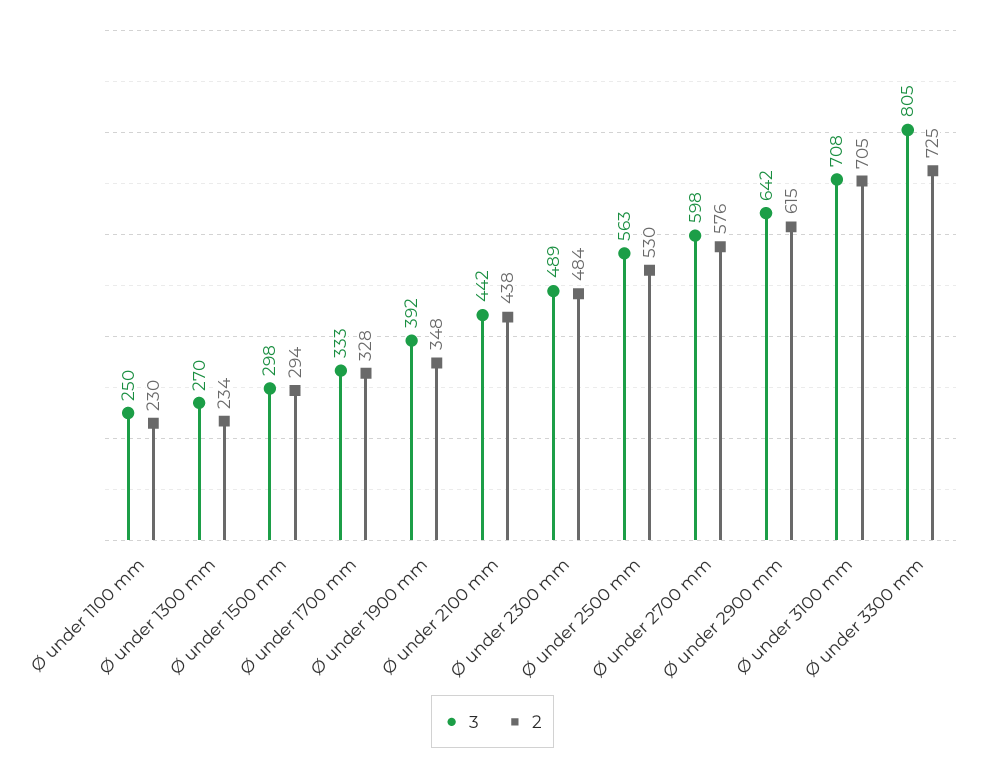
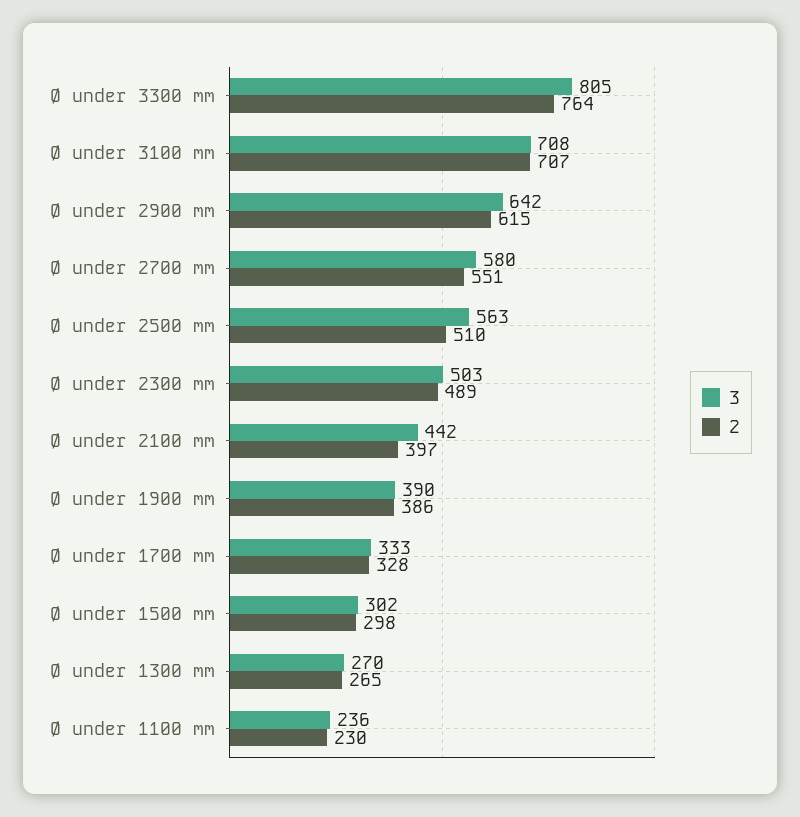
  {
    "3": {
-     "Ø under 1100 mm": 250,
+     "Ø under 1100 mm": 236,
      "Ø under 1300 mm": 270,
-     "Ø under 1500 mm": 298,
+     "Ø under 1500 mm": 302,
      "Ø under 1700 mm": 333,
-     "Ø under 1900 mm": 392,
+     "Ø under 1900 mm": 390,
      "Ø under 2100 mm": 442,
-     "Ø under 2300 mm": 489,
+     "Ø under 2300 mm": 503,
      "Ø under 2500 mm": 563,
-     "Ø under 2700 mm": 598,
+     "Ø under 2700 mm": 580,
      "Ø under 2900 mm": 642,
      "Ø under 3100 mm": 708,
      "Ø under 3300 mm": 805
    },
    "2": {
      "Ø under 1100 mm": 230,
-     "Ø under 1300 mm": 234,
+     "Ø under 1300 mm": 265,
-     "Ø under 1500 mm": 294,
+     "Ø under 1500 mm": 298,
      "Ø under 1700 mm": 328,
-     "Ø under 1900 mm": 348,
+     "Ø under 1900 mm": 386,
-     "Ø under 2100 mm": 438,
+     "Ø under 2100 mm": 397,
-     "Ø under 2300 mm": 484,
+     "Ø under 2300 mm": 489,
-     "Ø under 2500 mm": 530,
+     "Ø under 2500 mm": 510,
-     "Ø under 2700 mm": 576,
+     "Ø under 2700 mm": 551,
      "Ø under 2900 mm": 615,
-     "Ø under 3100 mm": 705,
+     "Ø under 3100 mm": 707,
-     "Ø under 3300 mm": 725
+     "Ø under 3300 mm": 764
    }
  }

